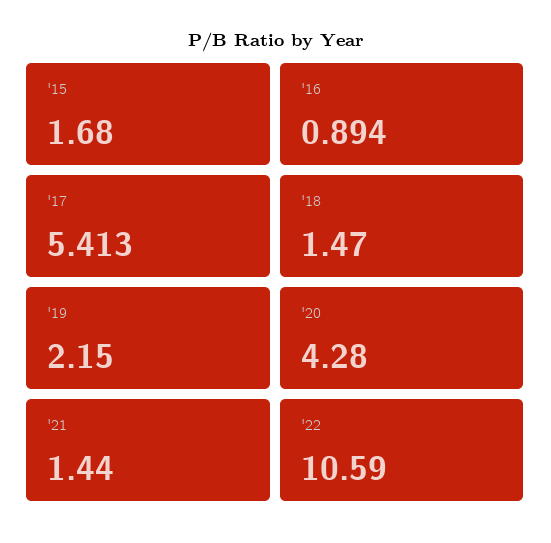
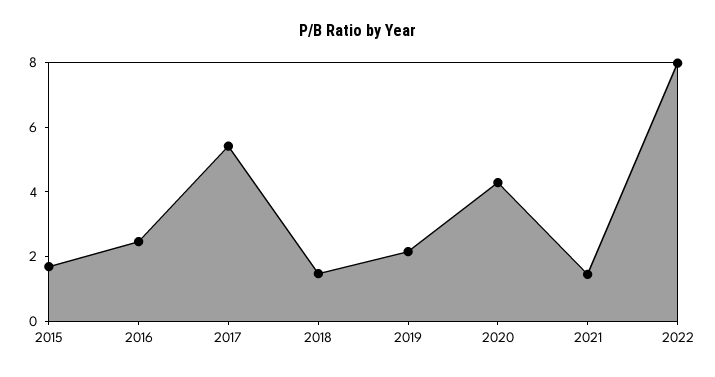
  {
    "'15": 1.68,
-   "'16": 0.894,
+   "'16": 2.5,
    "'17": 5.413,
    "'18": 1.47,
    "'19": 2.15,
    "'20": 4.28,
    "'21": 1.44,
-   "'22": 10.59
+   "'22": 8
  }

